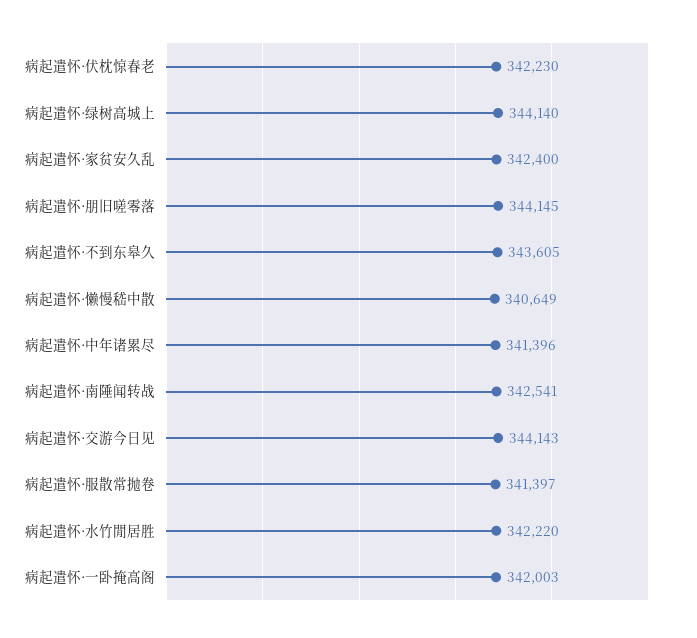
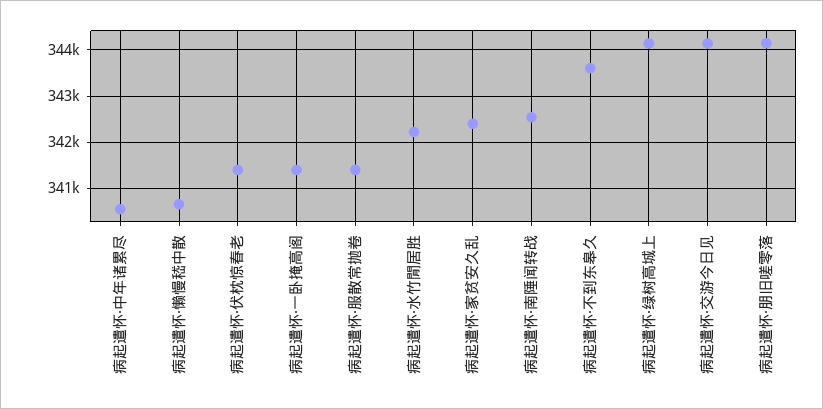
  {
-   "病起遣怀·伏枕惊春老": 342230,
+   "病起遣怀·伏枕惊春老": 341400,
    "病起遣怀·绿树高城上": 344140,
    "病起遣怀·家贫安久乱": 342400,
    "病起遣怀·朋旧嗟零落": 344145,
    "病起遣怀·不到东皋久": 343605,
    "病起遣怀·懒慢嵇中散": 340649,
-   "病起遣怀·中年诸累尽": 341396,
+   "病起遣怀·中年诸累尽": 340600,
    "病起遣怀·南陲闻转战": 342541,
    "病起遣怀·交游今日见": 344143,
    "病起遣怀·服散常抛卷": 341397,
    "病起遣怀·水竹閒居胜": 342220,
-   "病起遣怀·一卧掩高阁": 342003
+   "病起遣怀·一卧掩高阁": 341400
  }

